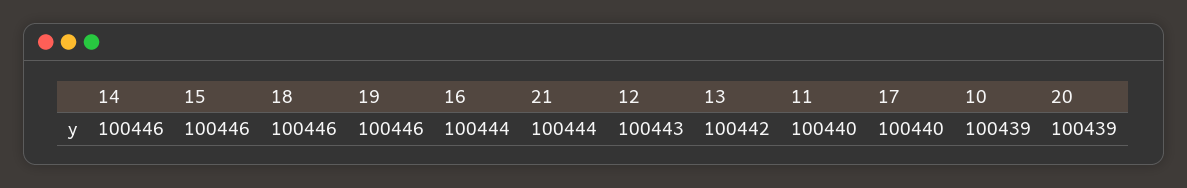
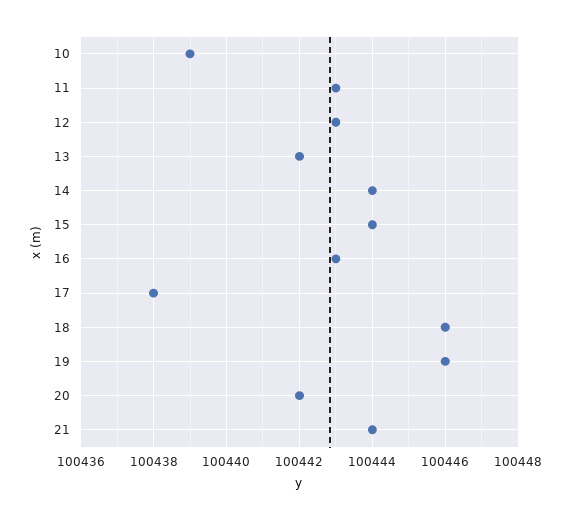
  {
-   "14": 100446,
+   "14": 100444,
-   "15": 100446,
+   "15": 100444,
    "18": 100446,
    "19": 100446,
-   "16": 100444,
+   "16": 100443,
    "21": 100444,
    "12": 100443,
    "13": 100442,
-   "11": 100440,
+   "11": 100443,
-   "17": 100440,
+   "17": 100438,
    "10": 100439,
-   "20": 100439
+   "20": 100442
  }

